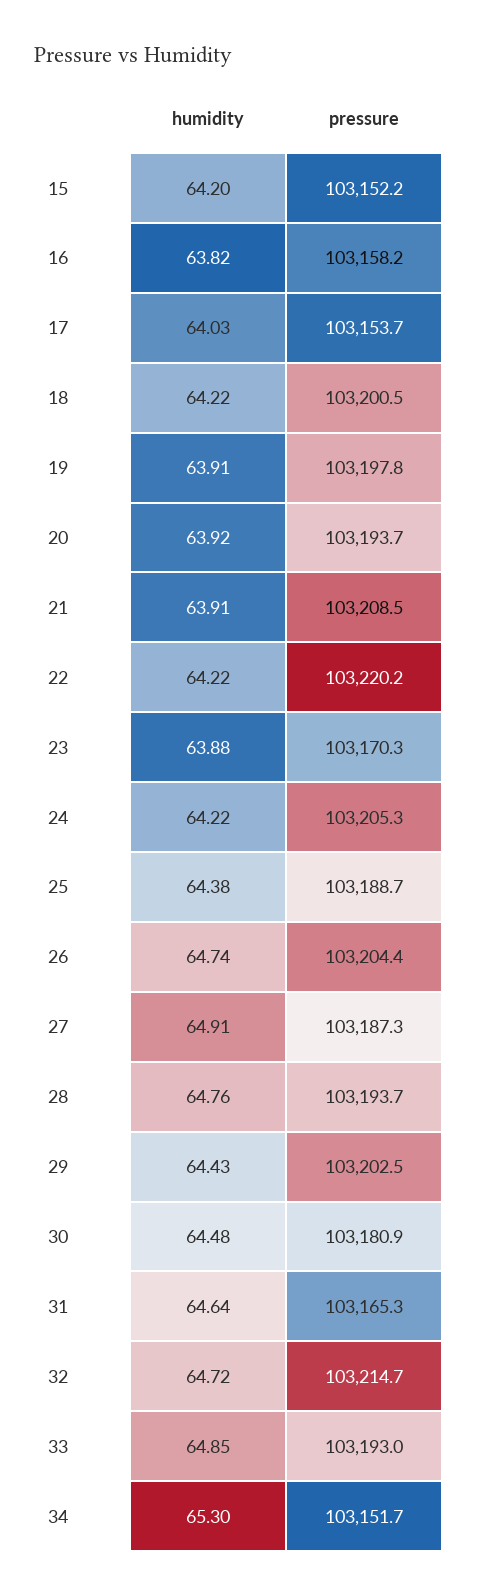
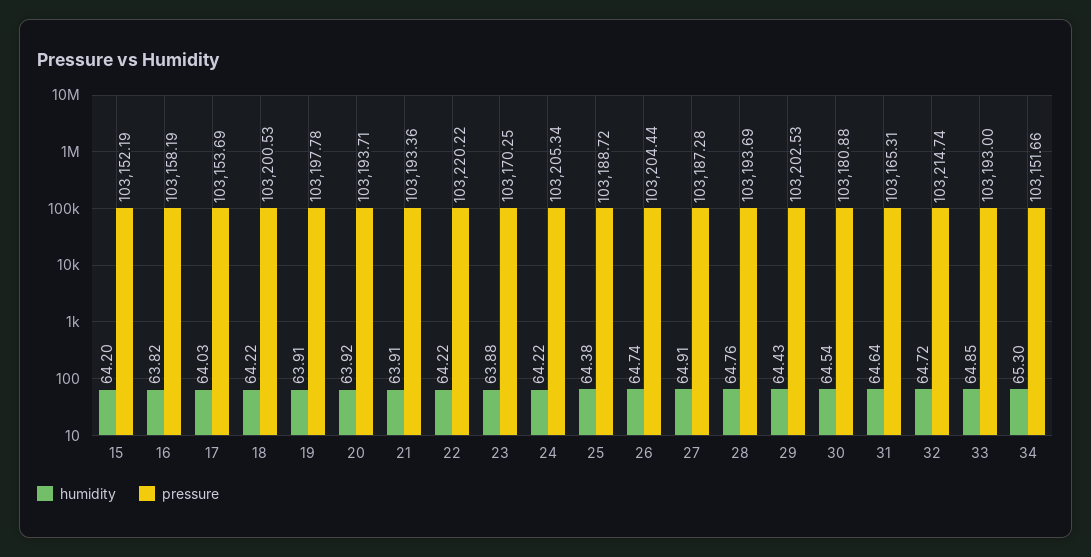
  {
    "humidity": {
      "15": 64.2,
      "16": 63.82,
      "17": 64.03,
      "18": 64.22,
      "19": 63.91,
      "20": 63.92,
      "21": 63.91,
      "22": 64.22,
      "23": 63.88,
      "24": 64.22,
      "25": 64.38,
      "26": 64.74,
      "27": 64.91,
      "28": 64.76,
      "29": 64.43,
-     "30": 64.48,
+     "30": 64.54,
      "31": 64.64,
      "32": 64.72,
      "33": 64.85,
      "34": 65.3
    },
    "pressure": {
      "15": 103152.19,
      "16": 103158.19,
      "17": 103153.69,
      "18": 103200.53,
      "19": 103197.78,
      "20": 103193.71,
-     "21": 103208.5,
+     "21": 103193.36,
      "22": 103220.22,
      "23": 103170.25,
      "24": 103205.34,
      "25": 103188.72,
      "26": 103204.44,
      "27": 103187.28,
      "28": 103193.69,
      "29": 103202.53,
      "30": 103180.88,
      "31": 103165.31,
      "32": 103214.74,
      "33": 103193,
      "34": 103151.66
    }
  }

